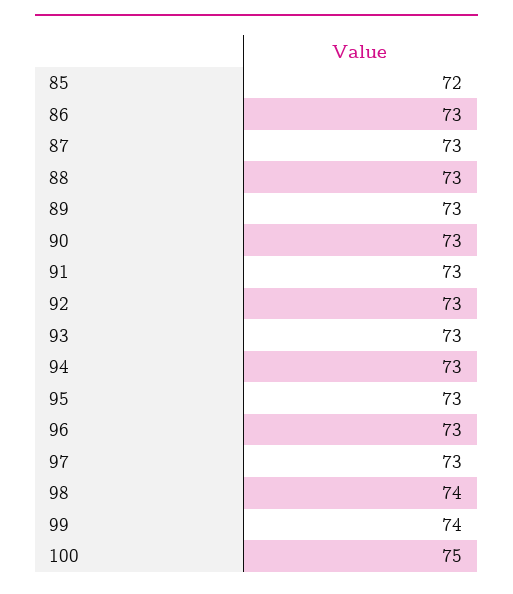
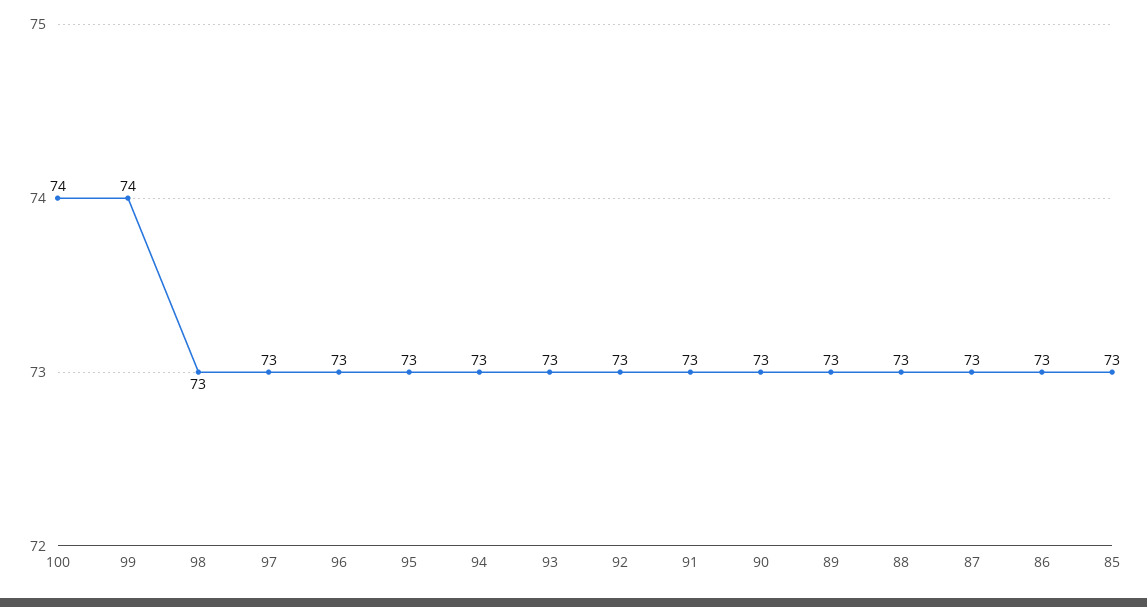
  {
-   "85": 72,
+   "85": 73,
    "86": 73,
    "87": 73,
    "88": 73,
    "89": 73,
    "90": 73,
    "91": 73,
    "92": 73,
    "93": 73,
    "94": 73,
    "95": 73,
    "96": 73,
    "97": 73,
-   "98": 74,
+   "98": 73,
    "99": 74,
-   "100": 75
+   "100": 74
  }

